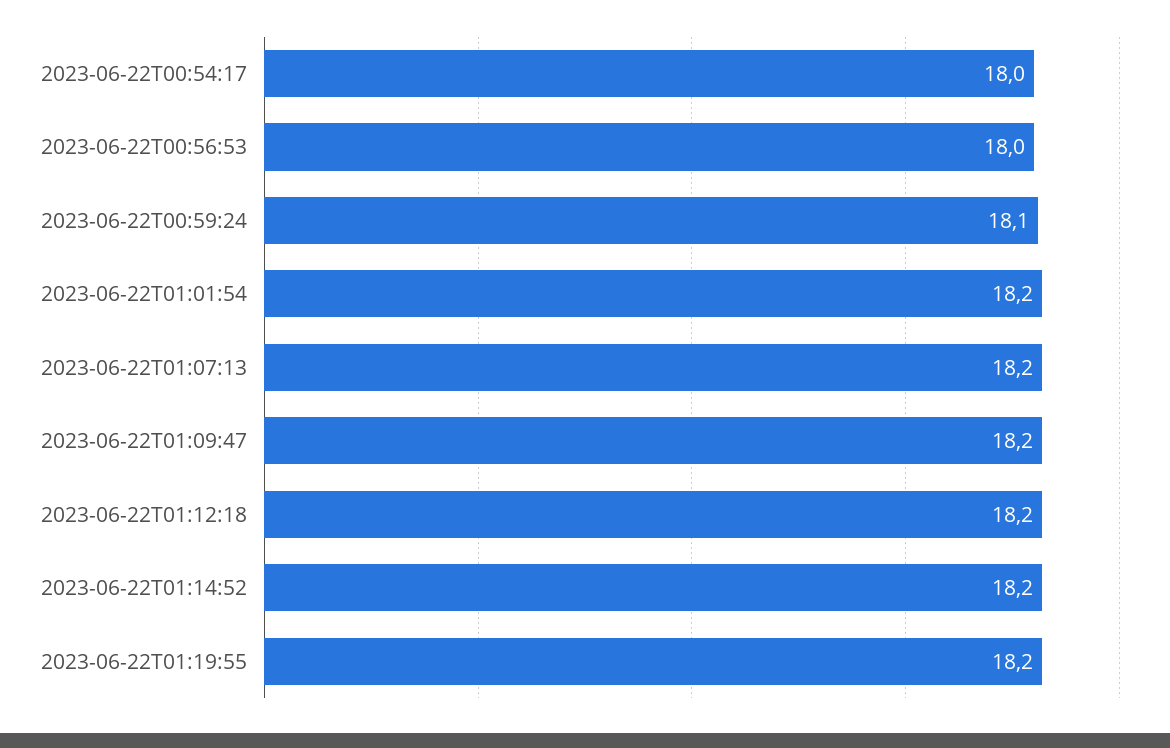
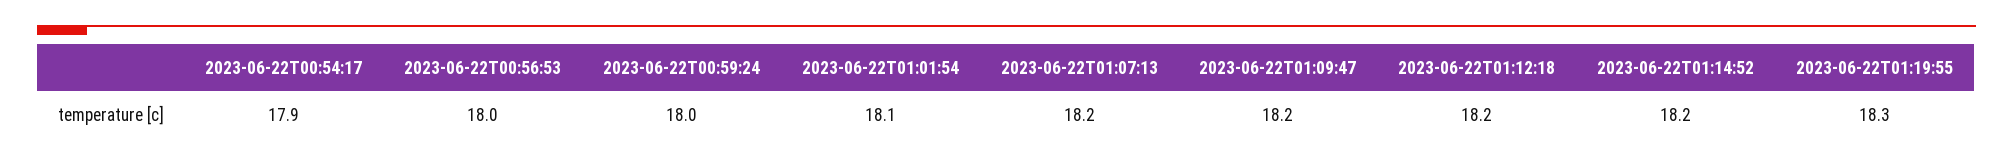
  {
-   "2023-06-22T00:54:17": 18,
+   "2023-06-22T00:54:17": 17.9,
    "2023-06-22T00:56:53": 18,
-   "2023-06-22T00:59:24": 18.1,
+   "2023-06-22T00:59:24": 18,
-   "2023-06-22T01:01:54": 18.2,
+   "2023-06-22T01:01:54": 18.1,
    "2023-06-22T01:07:13": 18.2,
    "2023-06-22T01:09:47": 18.2,
    "2023-06-22T01:12:18": 18.2,
    "2023-06-22T01:14:52": 18.2,
-   "2023-06-22T01:19:55": 18.2
+   "2023-06-22T01:19:55": 18.3
  }

